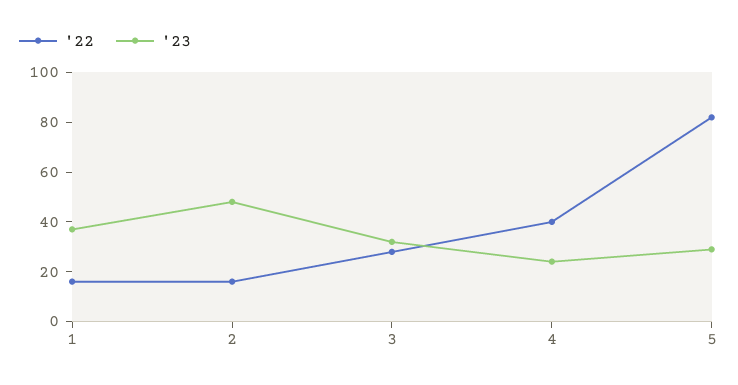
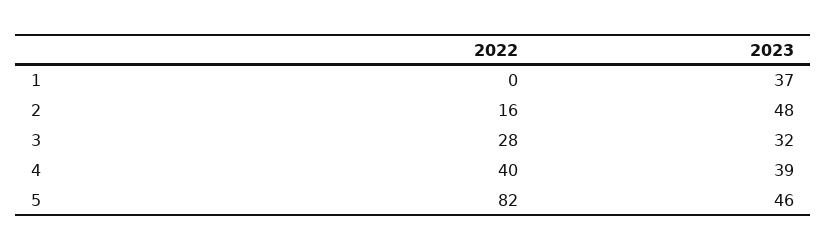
  {
    "'22": {
-     "1": 15,
+     "1": 0,
      "2": 16,
      "3": 28,
      "4": 40,
      "5": 82
    },
    "'23": {
      "1": 37,
      "2": 48,
      "3": 32,
-     "4": 25,
+     "4": 39,
-     "5": 30
+     "5": 46
    }
  }

